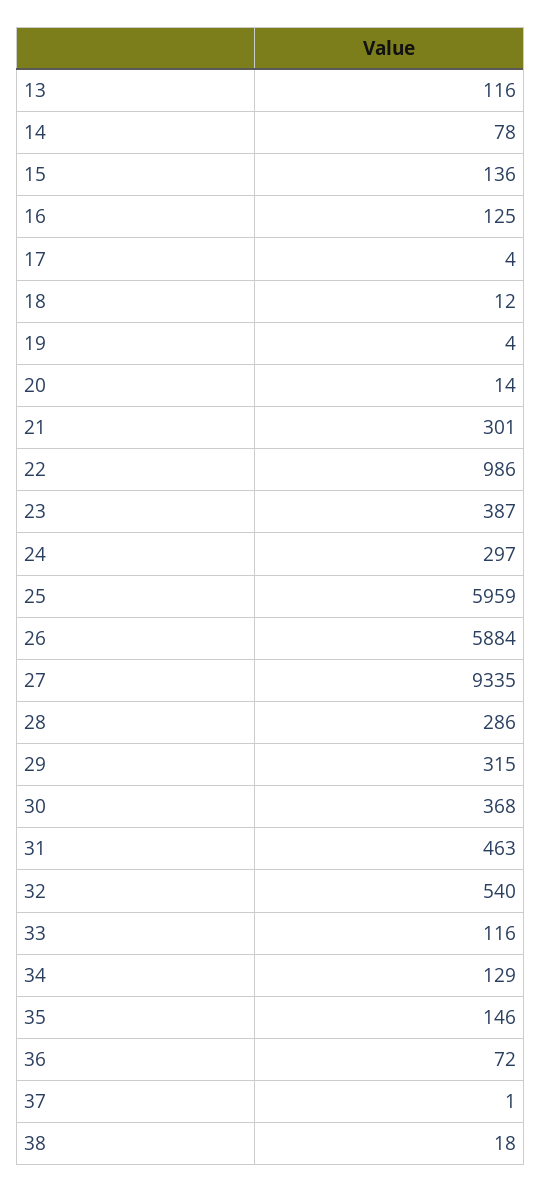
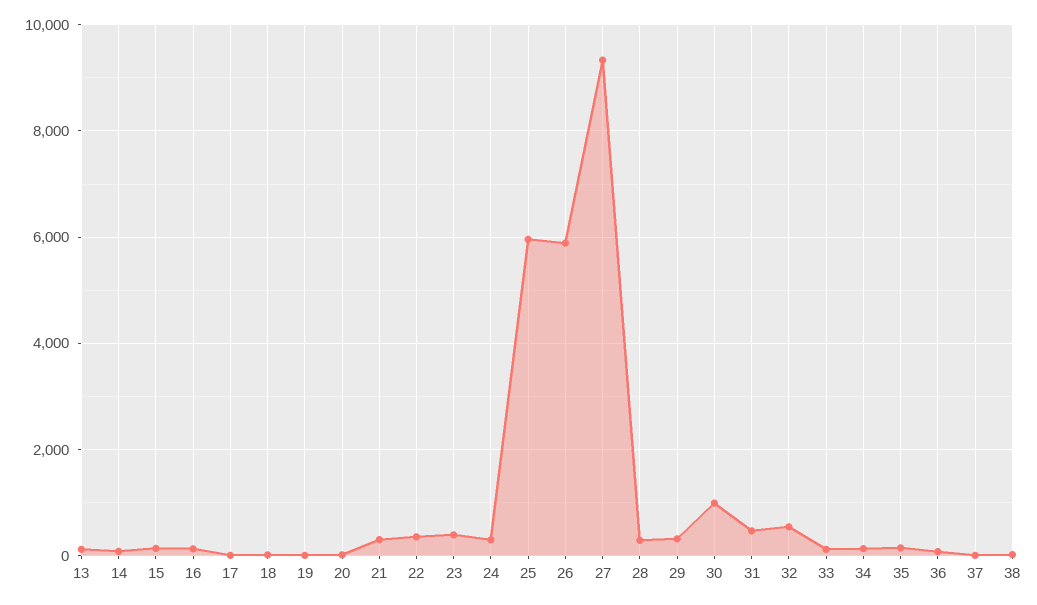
  {
    "13": 116,
    "14": 78,
    "15": 136,
    "16": 125,
    "17": 4,
    "18": 12,
    "19": 4,
    "20": 14,
    "21": 301,
-   "22": 986,
+   "22": 400,
    "23": 387,
    "24": 297,
    "25": 5959,
    "26": 5884,
    "27": 9335,
    "28": 286,
    "29": 315,
-   "30": 368,
+   "30": 1000,
    "31": 463,
    "32": 540,
    "33": 116,
    "34": 129,
    "35": 146,
    "36": 72,
    "37": 1,
    "38": 18
  }

